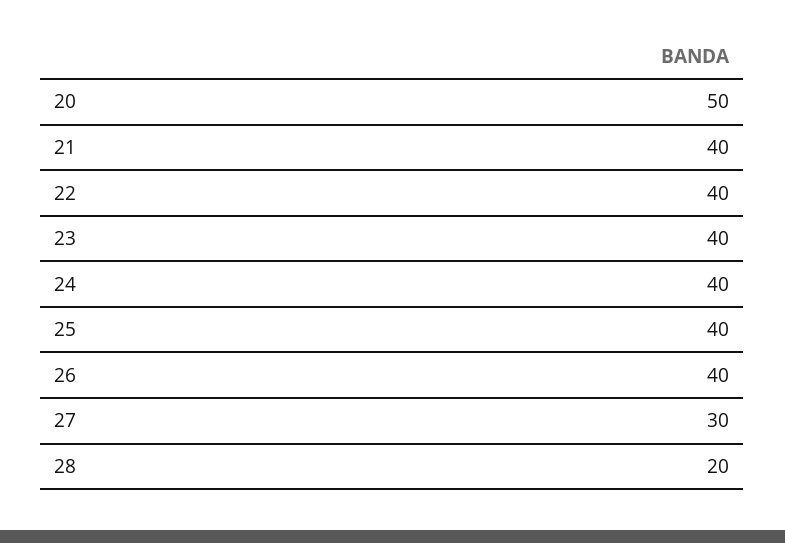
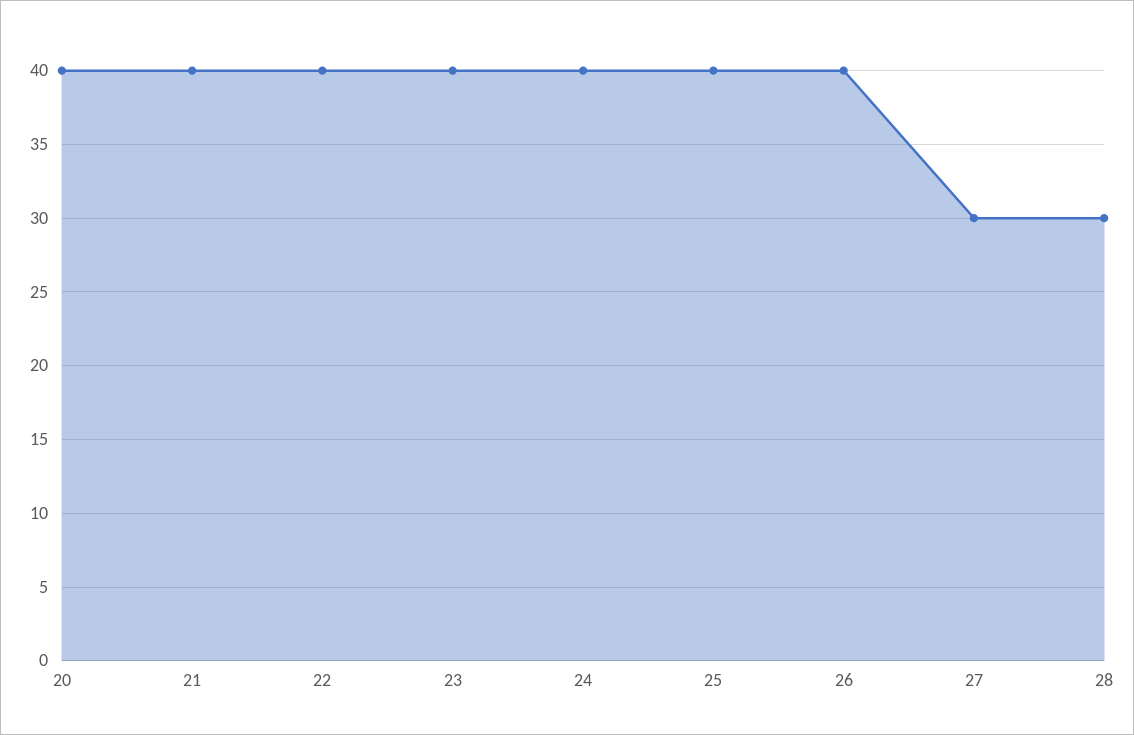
  {
-   "20": 50,
+   "20": 40,
    "21": 40,
    "22": 40,
    "23": 40,
    "24": 40,
    "25": 40,
    "26": 40,
    "27": 30,
-   "28": 20
+   "28": 30
  }

